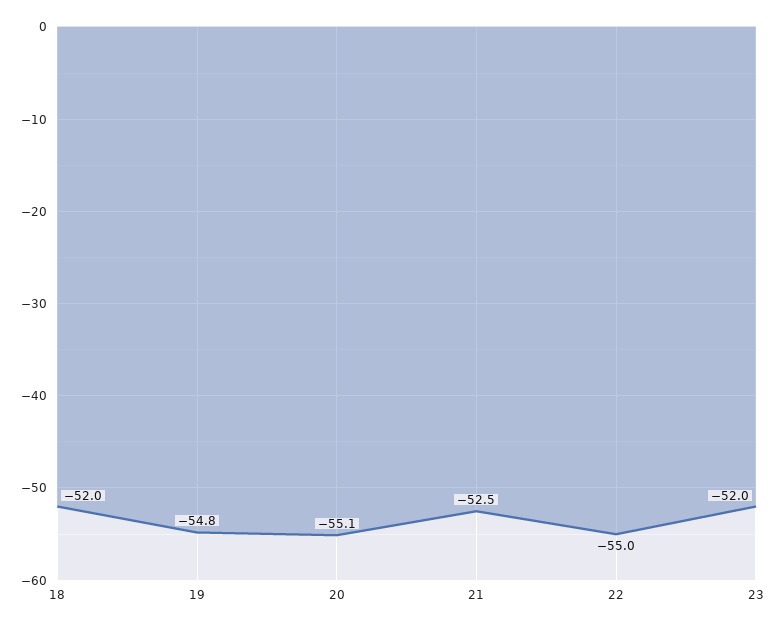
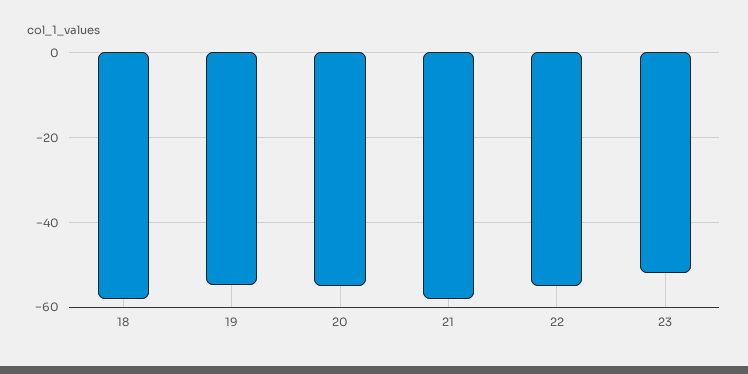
  {
-   "18": -52,
+   "18": -58,
    "19": -54.8,
    "20": -55.1,
-   "21": -52.5,
+   "21": -58,
    "22": -55,
    "23": -52
  }

